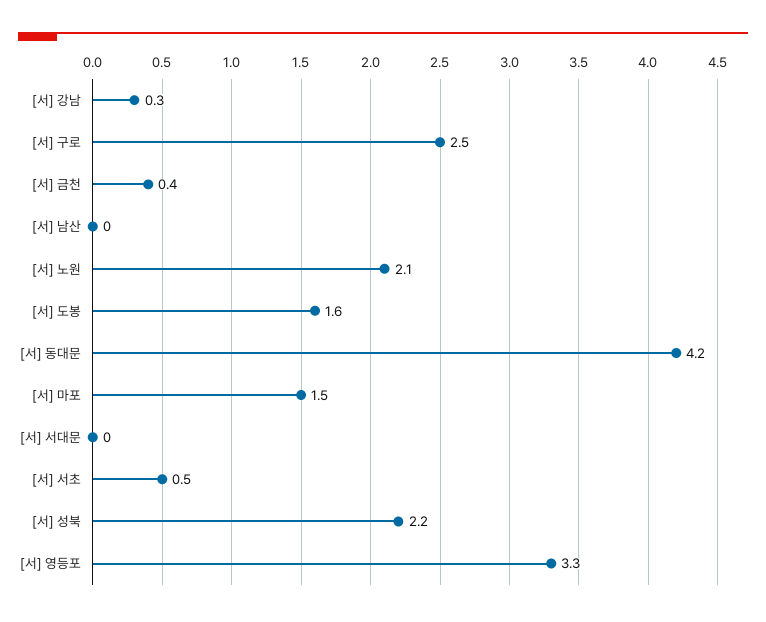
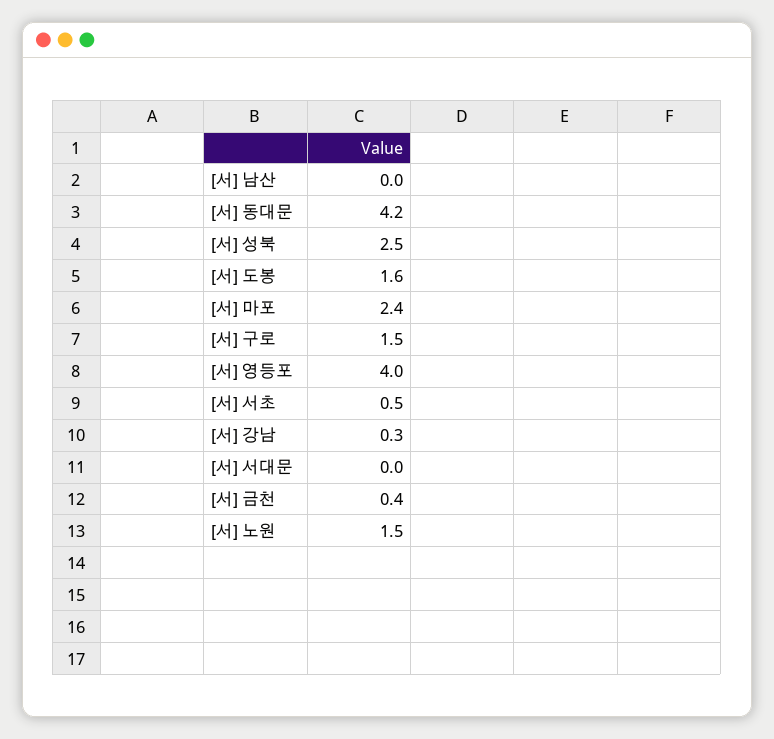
  {
    "[서] 강남": 0.3,
-   "[서] 구로": 2.5,
+   "[서] 구로": 1.5,
    "[서] 금천": 0.4,
    "[서] 남산": 0,
-   "[서] 노원": 2.1,
+   "[서] 노원": 1.5,
    "[서] 도봉": 1.6,
    "[서] 동대문": 4.2,
-   "[서] 마포": 1.5,
+   "[서] 마포": 2.4,
    "[서] 서대문": 0,
    "[서] 서초": 0.5,
-   "[서] 성북": 2.2,
+   "[서] 성북": 2.5,
-   "[서] 영등포": 3.3
+   "[서] 영등포": 4
  }

